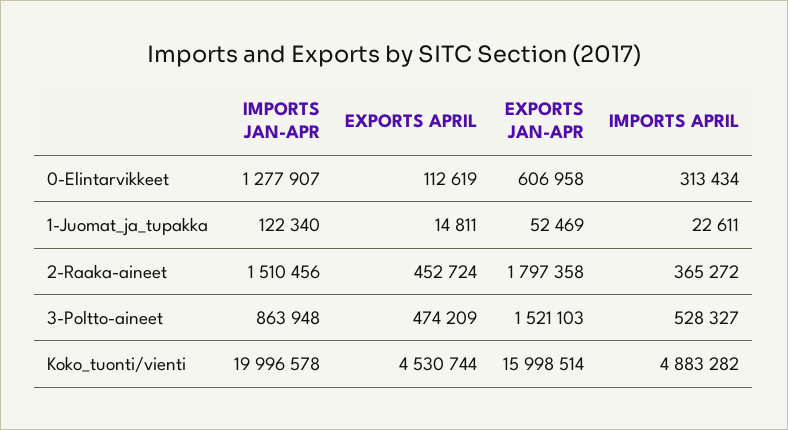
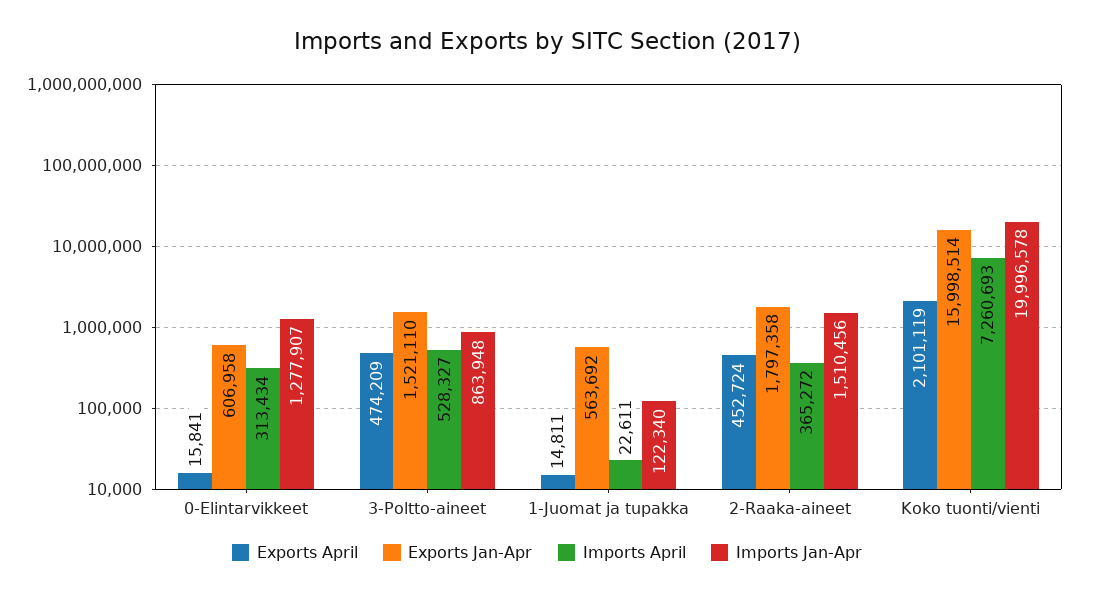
  {
    "IMPORTS JAN-APR": {
      "0-Elintarvikkeet": 1277907,
      "1-Juomat_ja_tupakka": 122340,
      "2-Raaka-aineet": 1510456,
      "3-Poltto-aineet": 863948,
      "Koko_tuonti/vienti": 19996578
    },
    "EXPORTS APRIL": {
-     "0-Elintarvikkeet": 112619,
+     "0-Elintarvikkeet": 15841,
      "1-Juomat_ja_tupakka": 14811,
      "2-Raaka-aineet": 452724,
      "3-Poltto-aineet": 474209,
-     "Koko_tuonti/vienti": 4530744
+     "Koko_tuonti/vienti": 2101119
    },
    "EXPORTS JAN-APR": {
      "0-Elintarvikkeet": 606958,
-     "1-Juomat_ja_tupakka": 52469,
+     "1-Juomat_ja_tupakka": 563692,
      "2-Raaka-aineet": 1797358,
-     "3-Poltto-aineet": 1521103,
+     "3-Poltto-aineet": 1521110,
      "Koko_tuonti/vienti": 15998514
    },
    "IMPORTS APRIL": {
      "0-Elintarvikkeet": 313434,
      "1-Juomat_ja_tupakka": 22611,
      "2-Raaka-aineet": 365272,
      "3-Poltto-aineet": 528327,
-     "Koko_tuonti/vienti": 4883282
+     "Koko_tuonti/vienti": 7260693
    }
  }

